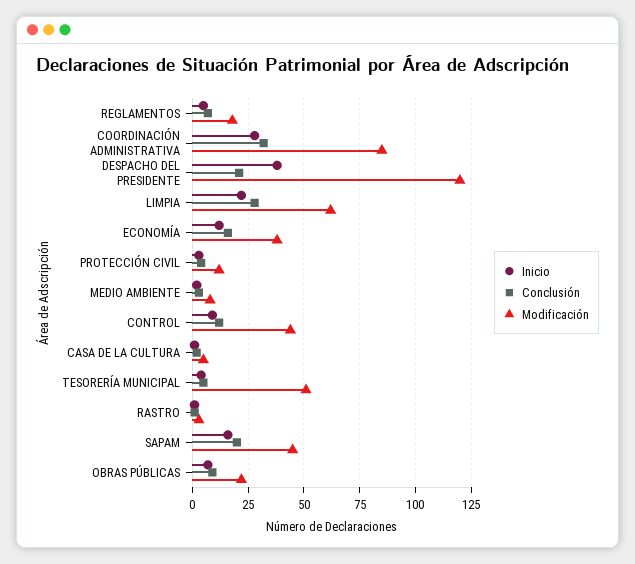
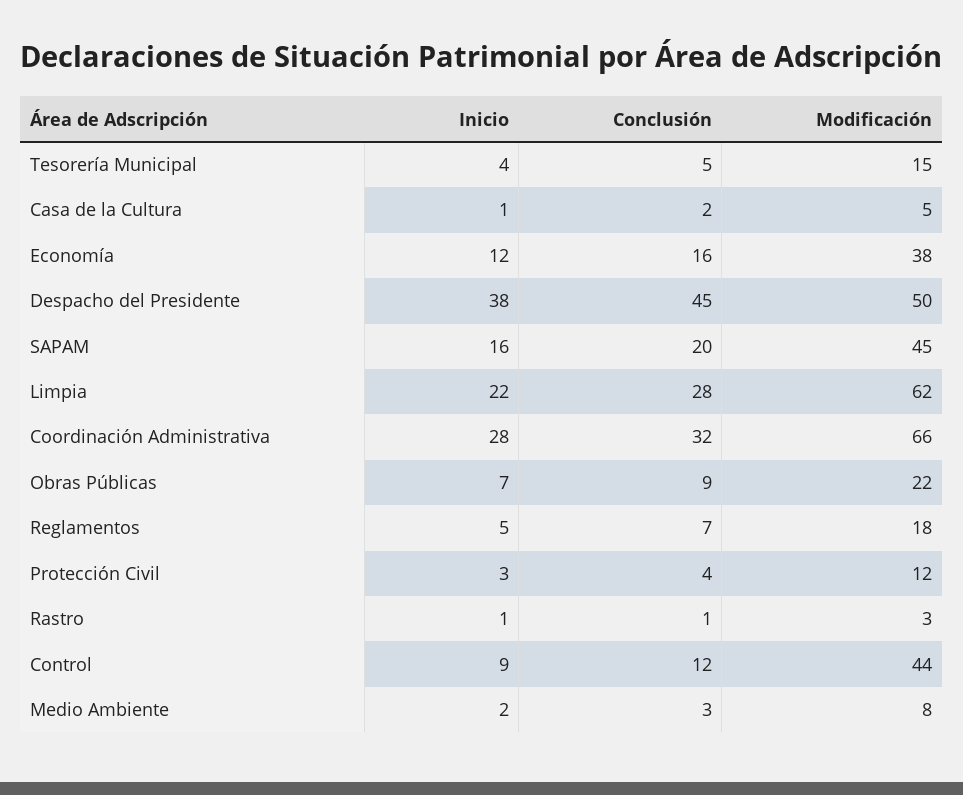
  {
    "Inicio": {
      "REGLAMENTOS": 5,
      "COORDINACIÓN ADMINISTRATIVA": 28,
      "DESPACHO DEL PRESIDENTE": 38,
      "LIMPIA": 22,
      "ECONOMÍA": 12,
      "PROTECCIÓN CIVIL": 3,
      "MEDIO AMBIENTE": 2,
      "CONTROL": 9,
      "CASA DE LA CULTURA": 1,
      "TESORERÍA MUNICIPAL": 4,
      "RASTRO": 1,
      "SAPAM": 16,
      "OBRAS PÚBLICAS": 7
    },
    "Conclusión": {
      "REGLAMENTOS": 7,
      "COORDINACIÓN ADMINISTRATIVA": 32,
-     "DESPACHO DEL PRESIDENTE": 20,
+     "DESPACHO DEL PRESIDENTE": 45,
      "LIMPIA": 28,
      "ECONOMÍA": 16,
      "PROTECCIÓN CIVIL": 4,
      "MEDIO AMBIENTE": 3,
      "CONTROL": 12,
      "CASA DE LA CULTURA": 2,
      "TESORERÍA MUNICIPAL": 5,
      "RASTRO": 1,
      "SAPAM": 20,
      "OBRAS PÚBLICAS": 9
    },
    "Modificación": {
      "REGLAMENTOS": 18,
-     "COORDINACIÓN ADMINISTRATIVA": 85,
+     "COORDINACIÓN ADMINISTRATIVA": 66,
-     "DESPACHO DEL PRESIDENTE": 120,
+     "DESPACHO DEL PRESIDENTE": 50,
      "LIMPIA": 62,
      "ECONOMÍA": 38,
      "PROTECCIÓN CIVIL": 12,
      "MEDIO AMBIENTE": 8,
      "CONTROL": 44,
      "CASA DE LA CULTURA": 5,
-     "TESORERÍA MUNICIPAL": 50,
+     "TESORERÍA MUNICIPAL": 15,
      "RASTRO": 3,
      "SAPAM": 45,
      "OBRAS PÚBLICAS": 22
    }
  }

